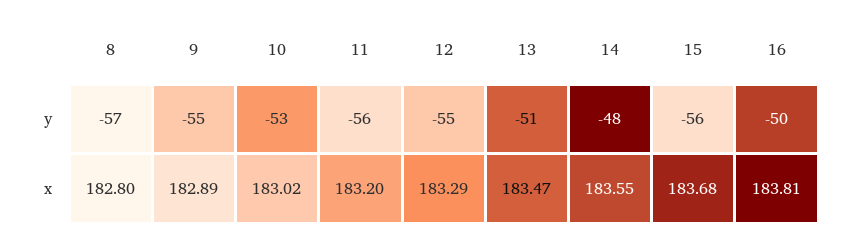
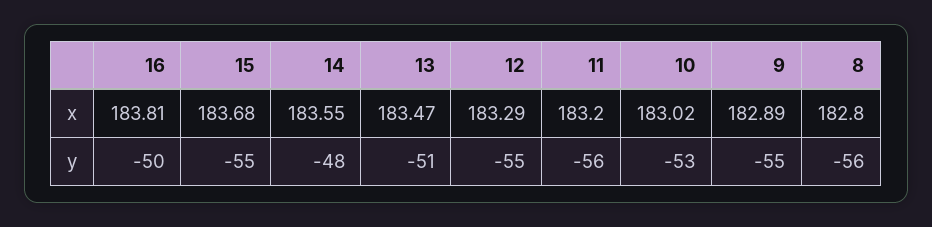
  {
    "8": {
-     "y": -57,
+     "y": -56,
      "x": 182.8
    },
    "9": {
      "y": -55,
      "x": 182.89
    },
    "10": {
      "y": -53,
      "x": 183.02
    },
    "11": {
      "y": -56,
      "x": 183.2
    },
    "12": {
      "y": -55,
      "x": 183.29
    },
    "13": {
      "y": -51,
      "x": 183.47
    },
    "14": {
      "y": -48,
      "x": 183.55
    },
    "15": {
-     "y": -56,
+     "y": -55,
      "x": 183.68
    },
    "16": {
      "y": -50,
      "x": 183.81
    }
  }

